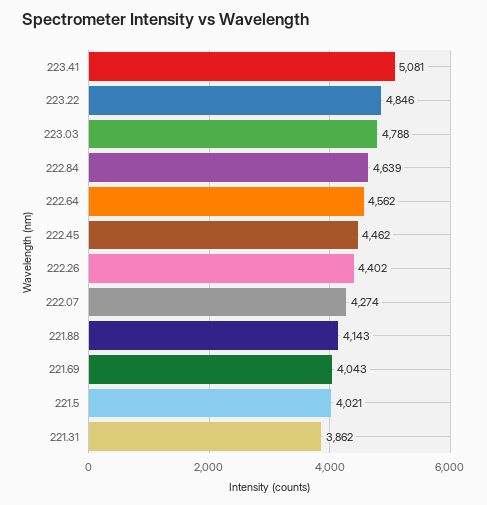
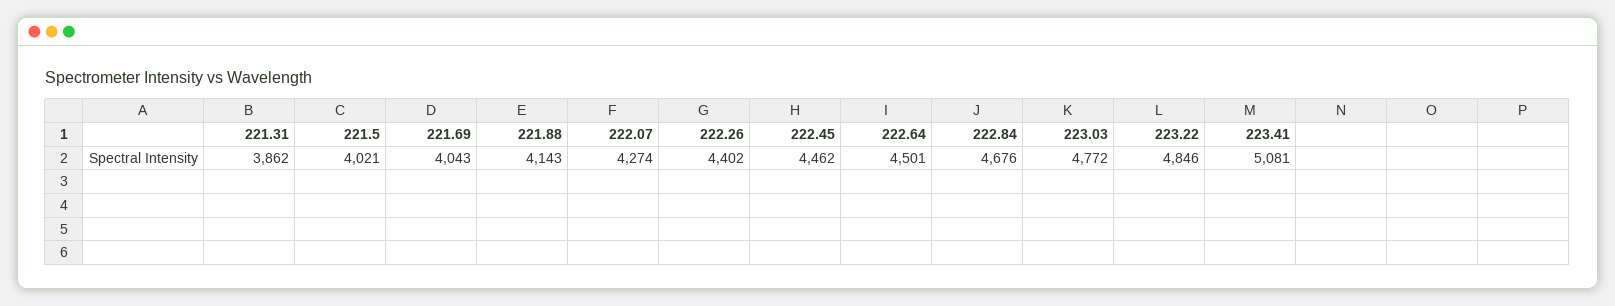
  {
    "223.41": 5081,
    "223.22": 4846,
-   "223.03": 4788,
+   "223.03": 4772,
-   "222.84": 4639,
+   "222.84": 4676,
-   "222.64": 4562,
+   "222.64": 4501,
    "222.45": 4462,
    "222.26": 4402,
    "222.07": 4274,
    "221.88": 4143,
    "221.69": 4043,
    "221.5": 4021,
    "221.31": 3862
  }

